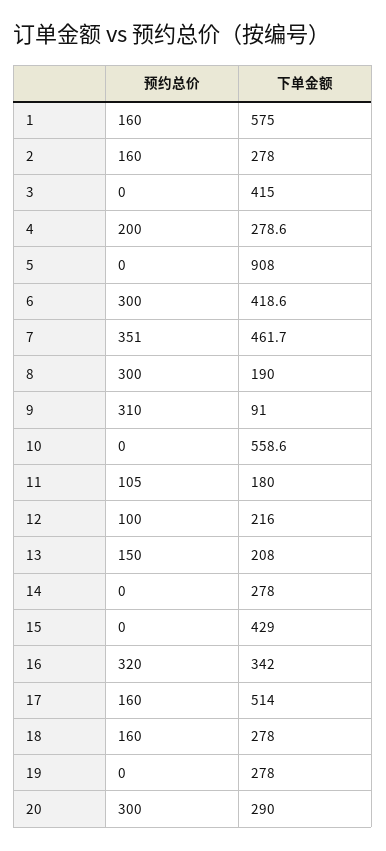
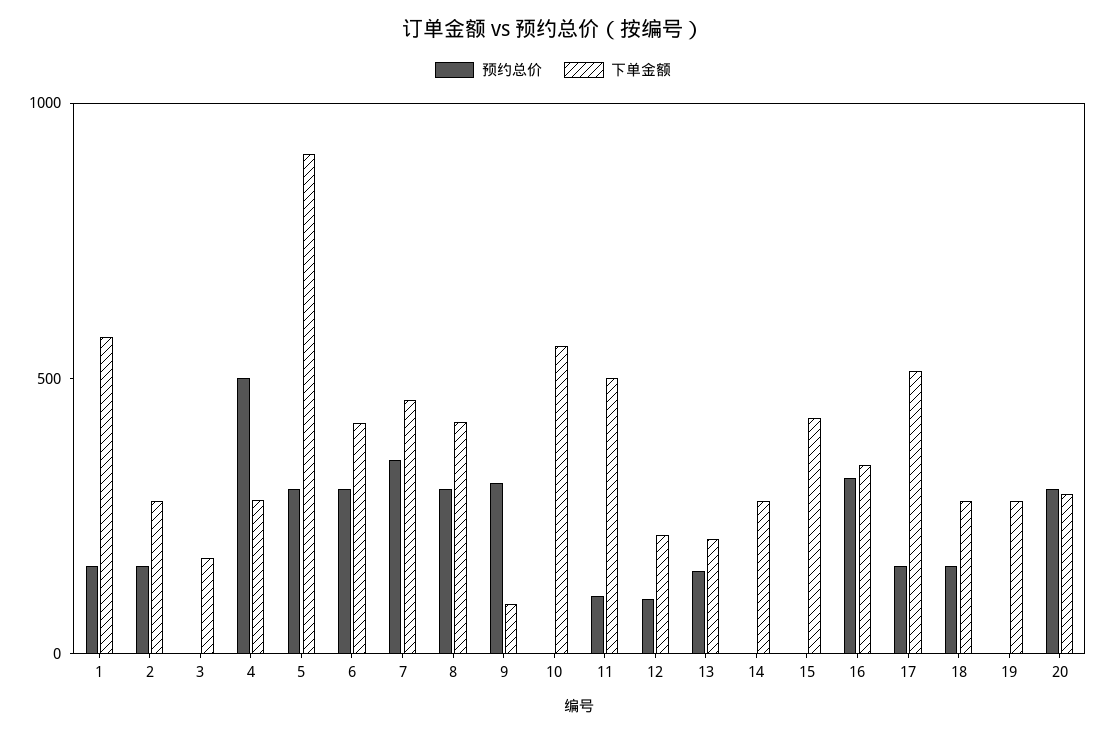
  {
    "预约总价": {
      "1": 160,
      "2": 160,
      "3": 0,
-     "4": 200,
+     "4": 500,
-     "5": 0,
+     "5": 300,
      "6": 300,
      "7": 351,
      "8": 300,
      "9": 310,
      "10": 0,
      "11": 105,
      "12": 100,
      "13": 150,
      "14": 0,
      "15": 0,
      "16": 320,
      "17": 160,
      "18": 160,
      "19": 0,
      "20": 300
    },
    "下单金额": {
      "1": 575,
      "2": 278,
-     "3": 415,
+     "3": 200,
      "4": 278.6,
      "5": 908,
      "6": 418.6,
      "7": 461.7,
-     "8": 190,
+     "8": 400,
      "9": 91,
      "10": 558.6,
-     "11": 180,
+     "11": 500,
      "12": 216,
      "13": 208,
      "14": 278,
      "15": 429,
      "16": 342,
      "17": 514,
      "18": 278,
      "19": 278,
      "20": 290
    }
  }

